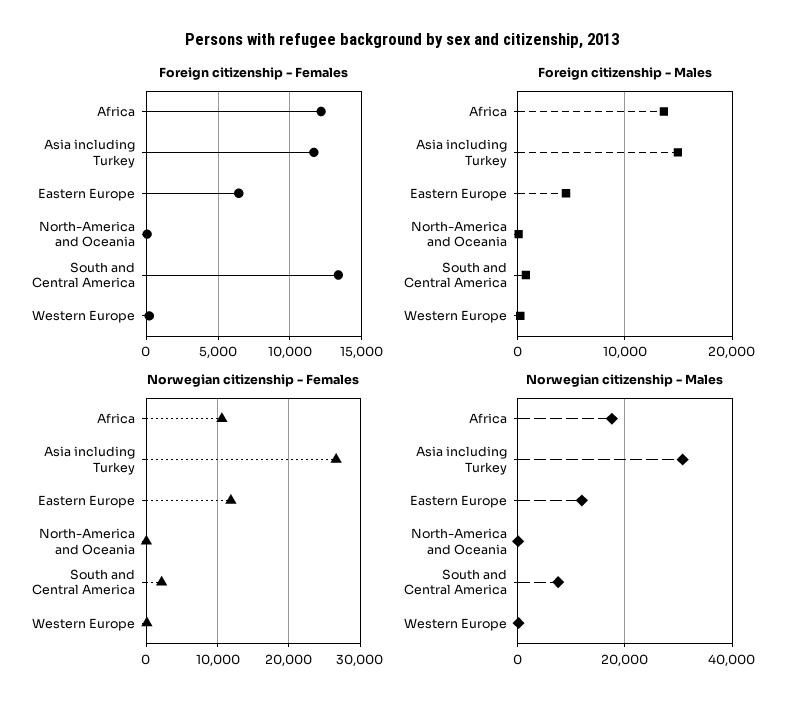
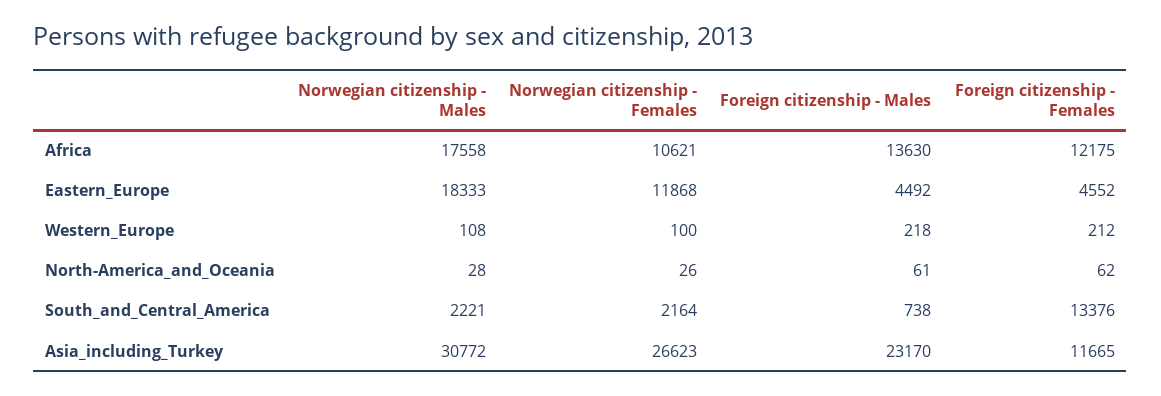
  {
    "Foreign citizenship - Females": {
      "Africa": 12175,
      "Asia including Turkey": 11665,
-     "Eastern Europe": 6500,
+     "Eastern Europe": 4552,
      "North-America and Oceania": 62,
      "South and Central America": 13376,
      "Western Europe": 212
    },
    "Foreign citizenship - Males": {
      "Africa": 13630,
-     "Asia including Turkey": 15000,
+     "Asia including Turkey": 23170,
      "Eastern Europe": 4492,
      "North-America and Oceania": 61,
      "South and Central America": 738,
      "Western Europe": 218
    },
    "Norwegian citizenship - Females": {
      "Africa": 10621,
      "Asia including Turkey": 26623,
      "Eastern Europe": 11868,
      "North-America and Oceania": 26,
      "South and Central America": 2164,
      "Western Europe": 100
    },
    "Norwegian citizenship - Males": {
      "Africa": 17558,
      "Asia including Turkey": 30772,
-     "Eastern Europe": 12000,
+     "Eastern Europe": 18333,
      "North-America and Oceania": 28,
-     "South and Central America": 8000,
+     "South and Central America": 2221,
      "Western Europe": 108
    }
  }

